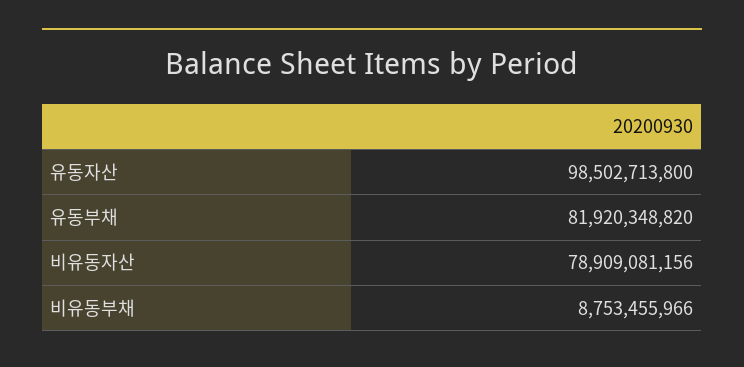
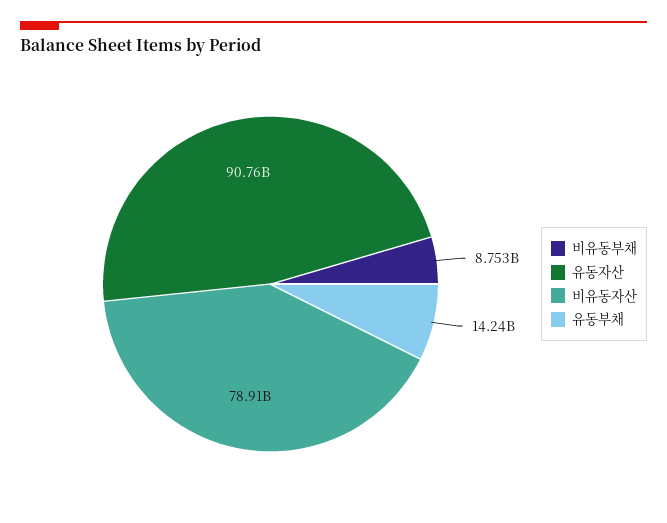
  {
-   "유동자산": 98502713800,
+   "유동자산": 90760000000,
-   "유동부채": 81920348820,
+   "유동부채": 14240000000,
    "비유동자산": 78909081156,
    "비유동부채": 8753455966
  }

